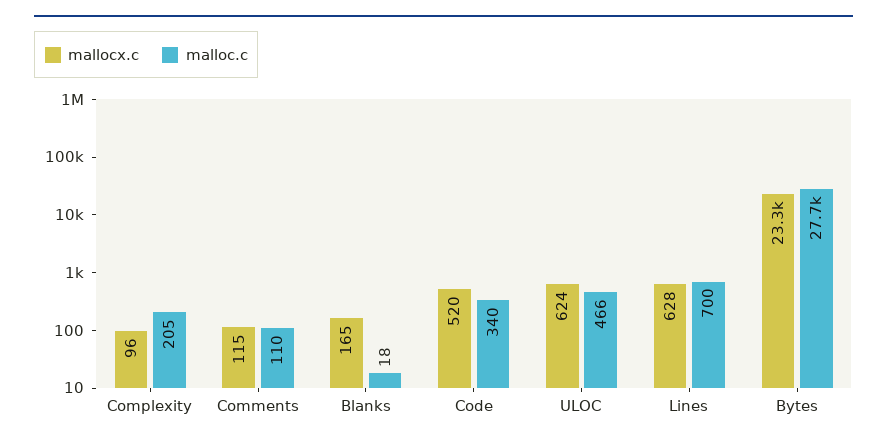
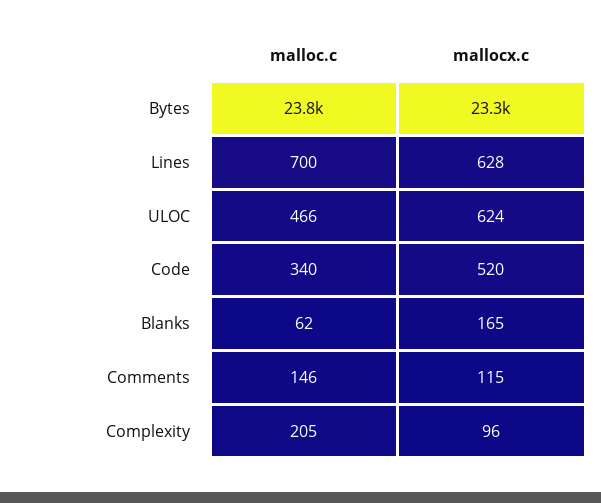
  {
    "mallocx.c": {
      "Complexity": 96,
      "Comments": 115,
      "Blanks": 165,
      "Code": 520,
      "ULOC": 624,
      "Lines": 628,
      "Bytes": 23300
    },
    "malloc.c": {
      "Complexity": 205,
-     "Comments": 110,
+     "Comments": 146,
-     "Blanks": 18,
+     "Blanks": 62,
      "Code": 340,
      "ULOC": 466,
      "Lines": 700,
-     "Bytes": 27700
+     "Bytes": 23800
    }
  }

